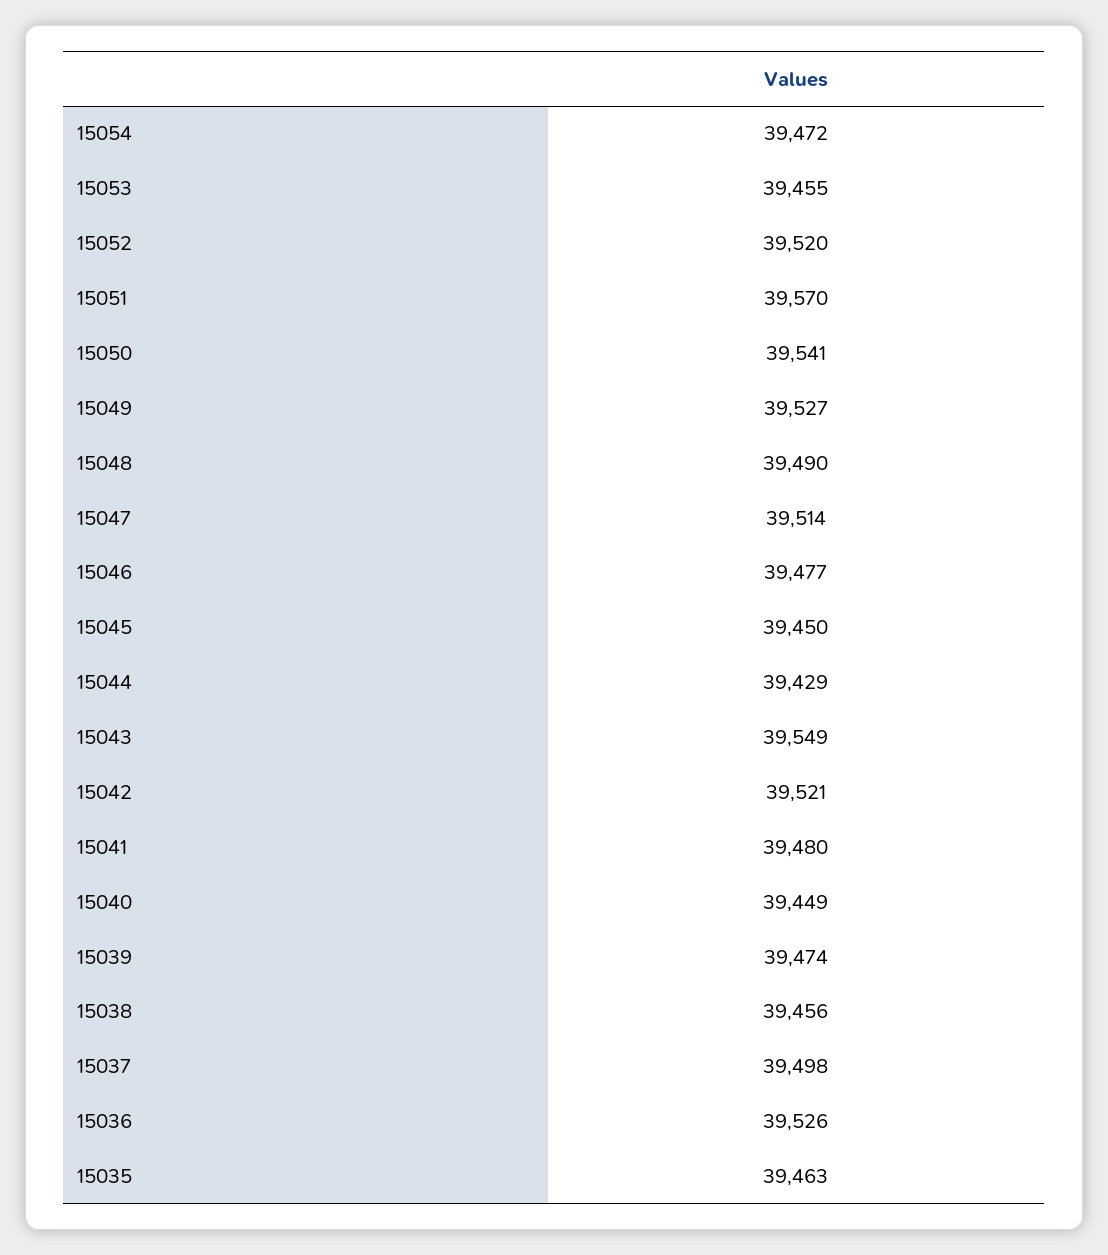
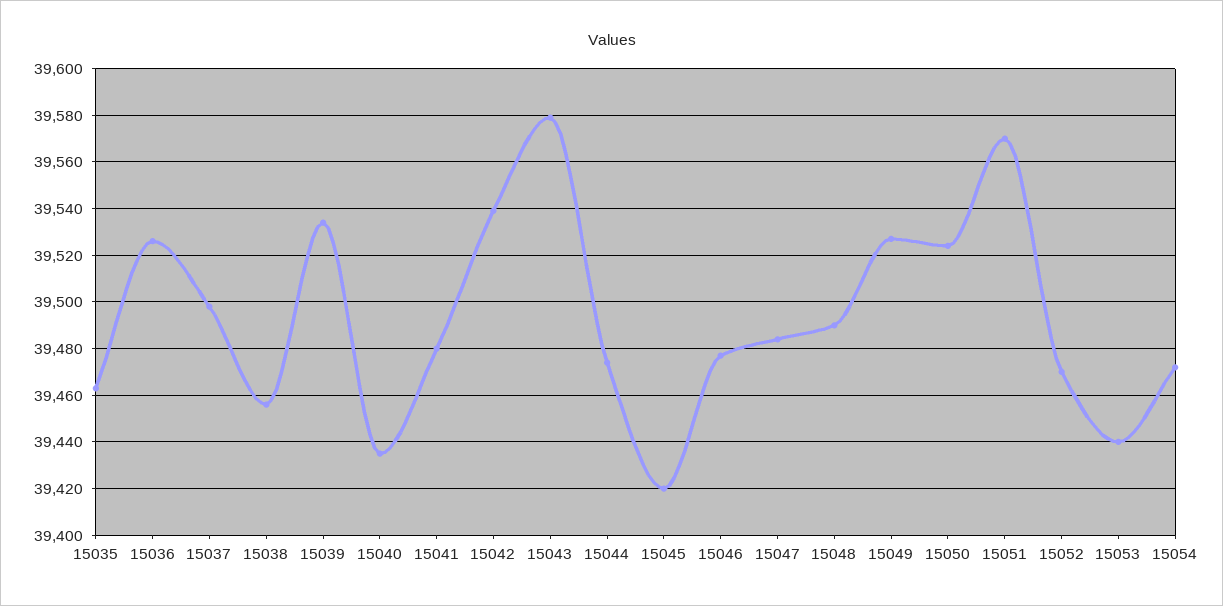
  {
    "15054": 39472,
-   "15053": 39455,
+   "15053": 39440,
-   "15052": 39520,
+   "15052": 39470,
    "15051": 39570,
-   "15050": 39541,
+   "15050": 39525,
    "15049": 39527,
    "15048": 39490,
-   "15047": 39514,
+   "15047": 39485,
    "15046": 39477,
-   "15045": 39450,
+   "15045": 39420,
-   "15044": 39429,
+   "15044": 39475,
-   "15043": 39549,
+   "15043": 39580,
-   "15042": 39521,
+   "15042": 39540,
    "15041": 39480,
-   "15040": 39449,
+   "15040": 39435,
-   "15039": 39474,
+   "15039": 39535,
    "15038": 39456,
    "15037": 39498,
    "15036": 39526,
    "15035": 39463
  }

